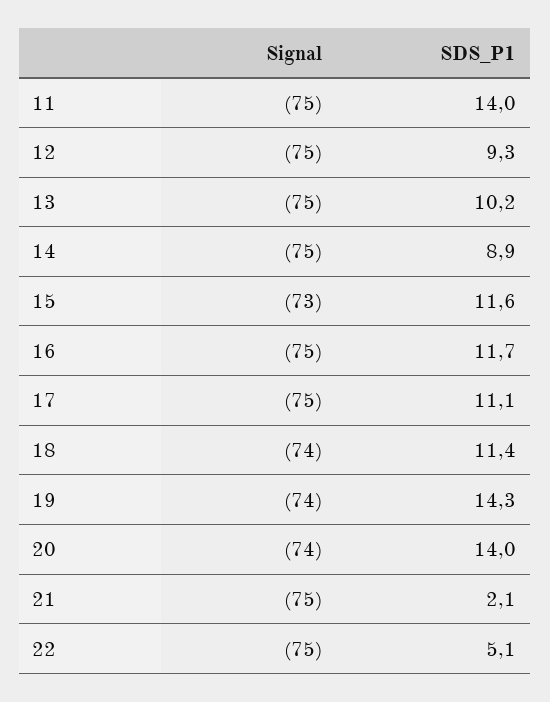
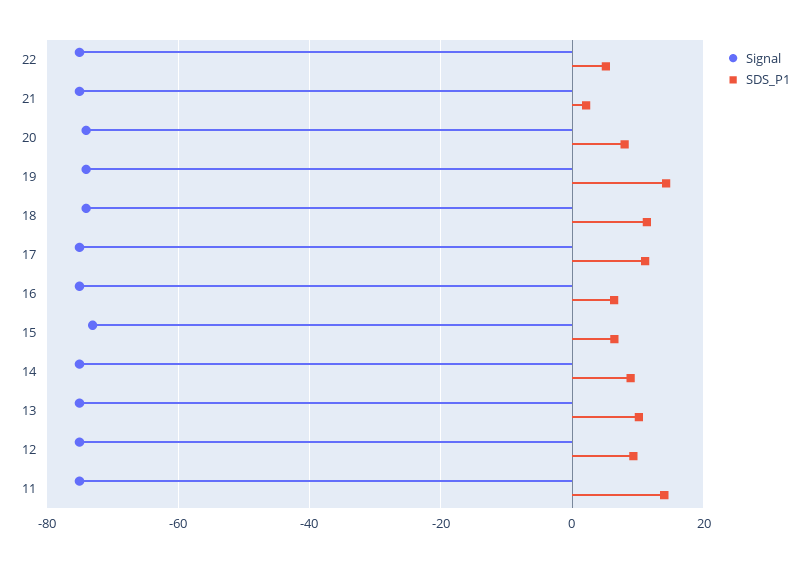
  {
    "Signal": {
      "11": -75,
      "12": -75,
      "13": -75,
      "14": -75,
      "15": -73,
      "16": -75,
      "17": -75,
      "18": -74,
      "19": -74,
      "20": -74,
      "21": -75,
      "22": -75
    },
    "SDS_P1": {
      "11": 14,
      "12": 9.3,
      "13": 10.2,
      "14": 8.9,
-     "15": 11.6,
+     "15": 6,
-     "16": 11.7,
+     "16": 6,
      "17": 11.1,
      "18": 11.4,
      "19": 14.3,
-     "20": 14,
+     "20": 8,
      "21": 2.1,
      "22": 5.1
    }
  }

